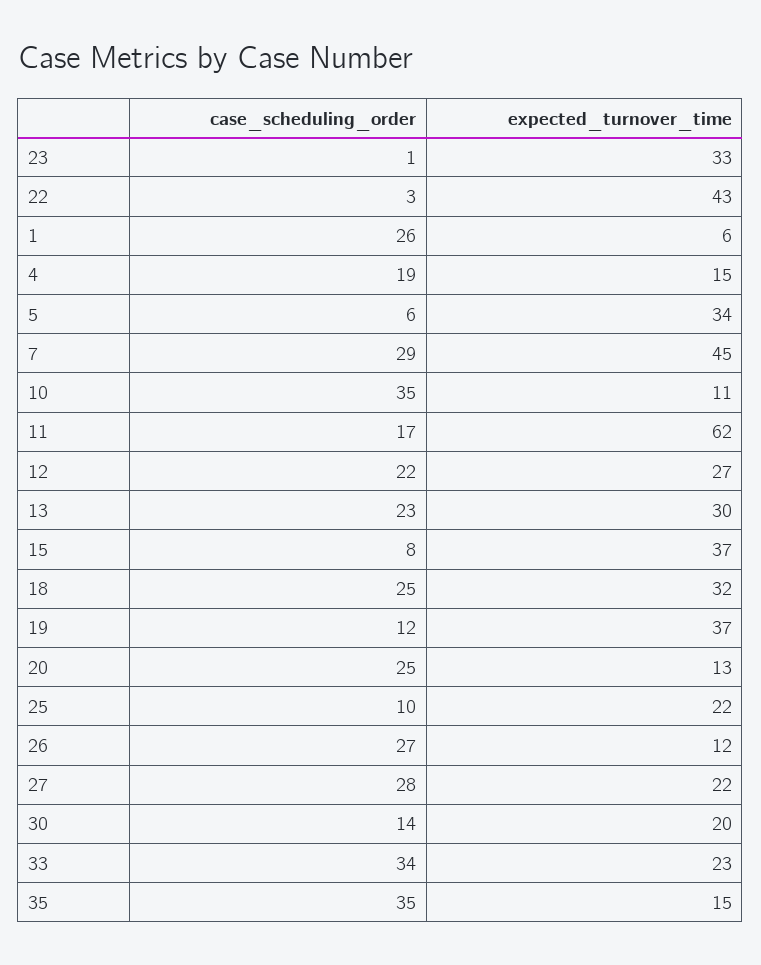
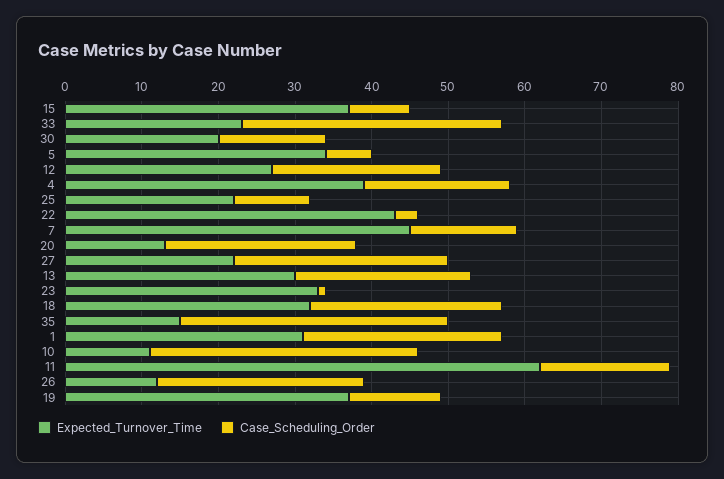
  {
    "case_scheduling_order": {
      "23": 1,
      "22": 3,
      "1": 26,
      "4": 19,
      "5": 6,
-     "7": 29,
+     "7": 15,
      "10": 35,
      "11": 17,
      "12": 22,
      "13": 23,
      "15": 8,
      "18": 25,
      "19": 12,
      "20": 25,
      "25": 10,
      "26": 27,
      "27": 28,
      "30": 14,
      "33": 34,
      "35": 35
    },
    "expected_turnover_time": {
      "23": 33,
      "22": 43,
-     "1": 6,
+     "1": 30,
-     "4": 15,
+     "4": 40,
      "5": 34,
      "7": 45,
      "10": 11,
      "11": 62,
      "12": 27,
      "13": 30,
      "15": 37,
      "18": 32,
      "19": 37,
      "20": 13,
      "25": 22,
      "26": 12,
      "27": 22,
      "30": 20,
      "33": 23,
      "35": 15
    }
  }

